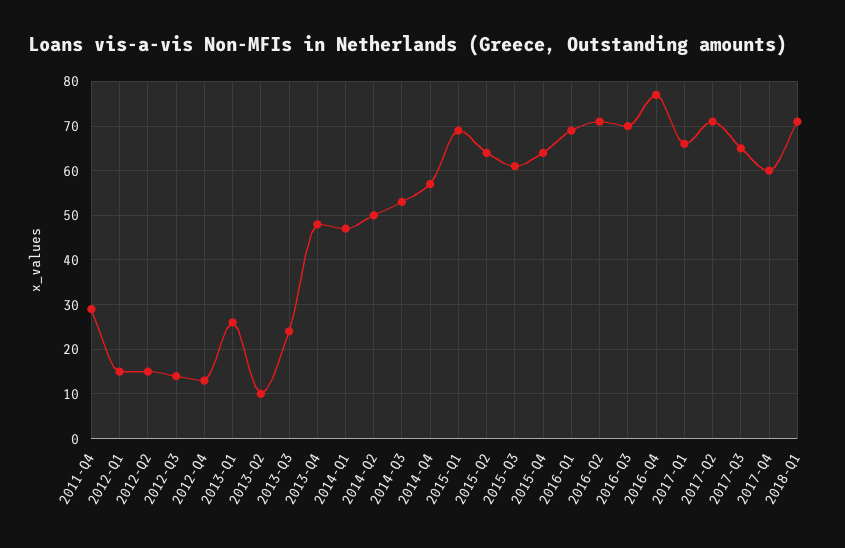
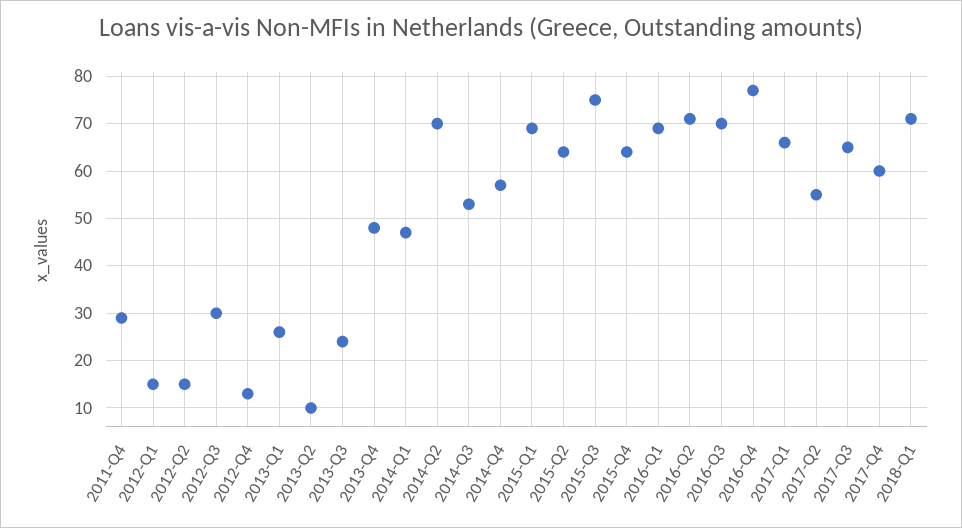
  {
    "2011-Q4": 30,
    "2012-Q1": 15,
    "2012-Q2": 15,
-   "2012-Q3": 15,
+   "2012-Q3": 30,
    "2012-Q4": 15,
    "2013-Q1": 25,
    "2013-Q2": 10,
    "2013-Q3": 25,
    "2013-Q4": 50,
    "2014-Q1": 45,
-   "2014-Q2": 50,
+   "2014-Q2": 70,
    "2014-Q3": 55,
    "2014-Q4": 55,
    "2015-Q1": 70,
    "2015-Q2": 65,
-   "2015-Q3": 60,
+   "2015-Q3": 75,
    "2015-Q4": 65,
    "2016-Q1": 70,
    "2016-Q2": 70,
    "2016-Q3": 70,
    "2016-Q4": 75,
    "2017-Q1": 65,
-   "2017-Q2": 70,
+   "2017-Q2": 55,
    "2017-Q3": 65,
    "2017-Q4": 60,
    "2018-Q1": 70
  }

